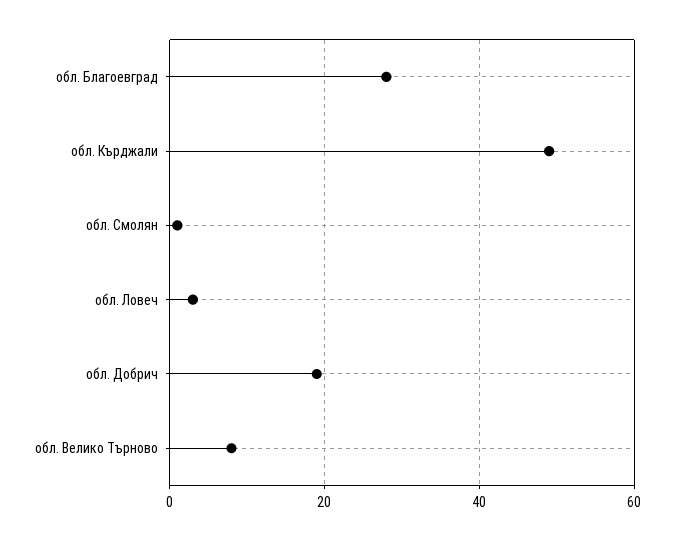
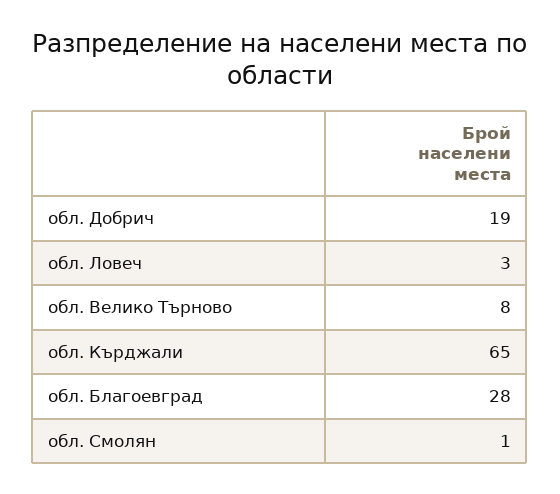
  {
    "обл. Благоевград": 28,
-   "обл. Кърджали": 50,
+   "обл. Кърджали": 65,
    "обл. Смолян": 1,
    "обл. Ловеч": 3,
    "обл. Добрич": 19,
    "обл. Велико Търново": 8
  }

